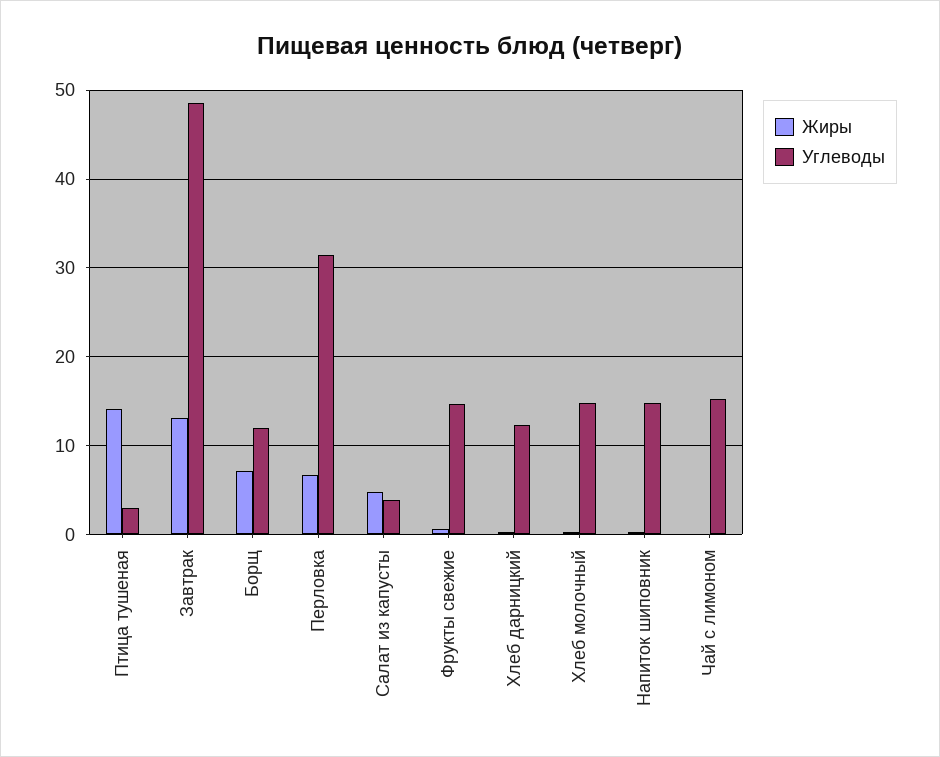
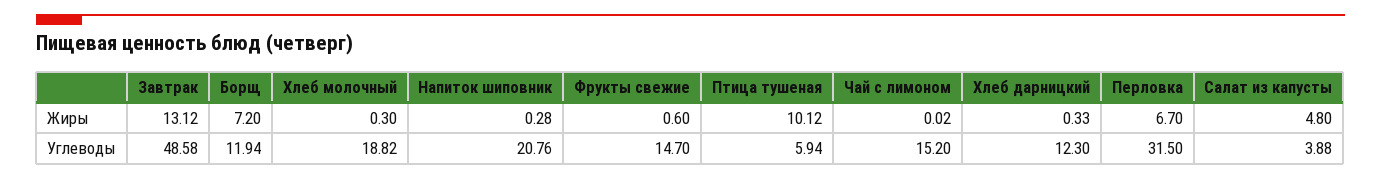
  {
    "Жиры": {
-     "Птица тушеная": 14,
+     "Птица тушеная": 10.12,
      "Завтрак": 13.12,
      "Борщ": 7.2,
      "Перловка": 6.7,
      "Салат из капусты": 4.8,
      "Фрукты свежие": 0.6,
      "Хлеб дарницкий": 0.33,
      "Хлеб молочный": 0.3,
      "Напиток шиповник": 0.28,
      "Чай с лимоном": 0.02
    },
    "Углеводы": {
-     "Птица тушеная": 3,
+     "Птица тушеная": 5.94,
      "Завтрак": 48.58,
      "Борщ": 11.94,
      "Перловка": 31.5,
      "Салат из капусты": 3.88,
      "Фрукты свежие": 14.7,
      "Хлеб дарницкий": 12.3,
-     "Хлеб молочный": 15,
+     "Хлеб молочный": 18.82,
-     "Напиток шиповник": 15,
+     "Напиток шиповник": 20.76,
      "Чай с лимоном": 15.2
    }
  }

